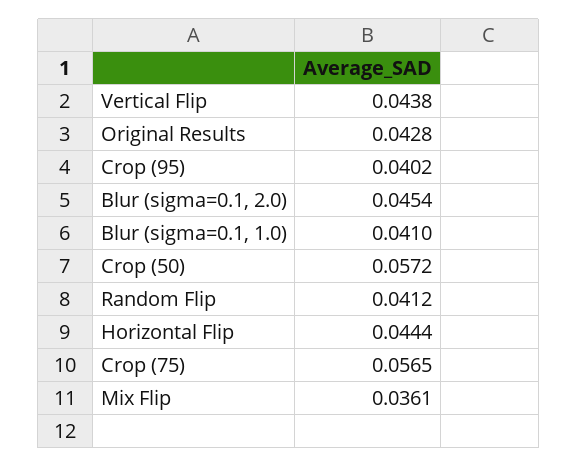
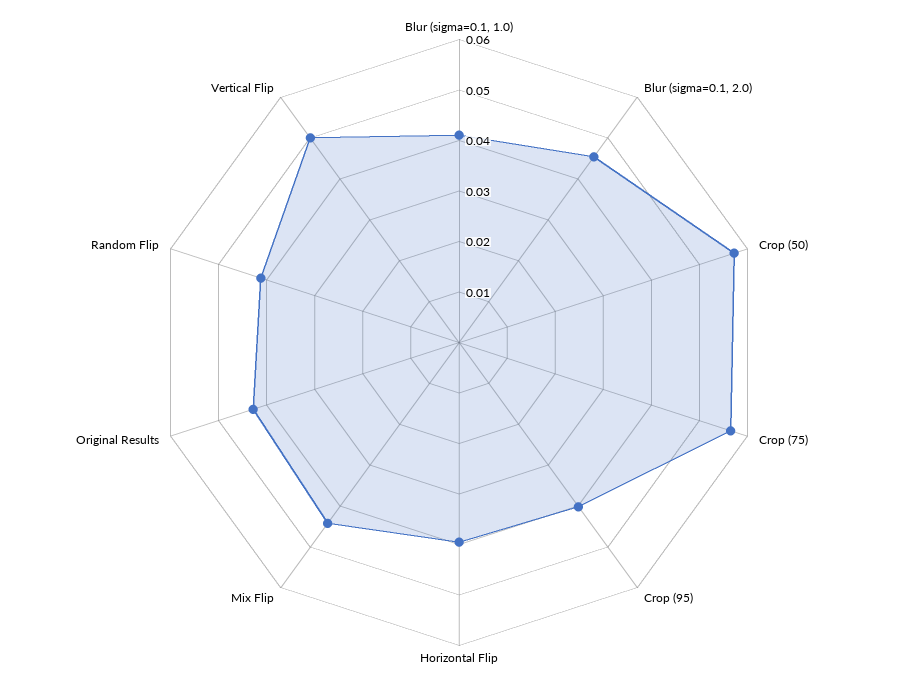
  {
-   "Vertical Flip": 0.0438,
+   "Vertical Flip": 0.05,
    "Original Results": 0.0428,
    "Crop (95)": 0.0402,
    "Blur (sigma=0.1, 2.0)": 0.0454,
    "Blur (sigma=0.1, 1.0)": 0.041,
    "Crop (50)": 0.0572,
    "Random Flip": 0.0412,
-   "Horizontal Flip": 0.0444,
+   "Horizontal Flip": 0.04,
    "Crop (75)": 0.0565,
-   "Mix Flip": 0.0361
+   "Mix Flip": 0.044
  }

